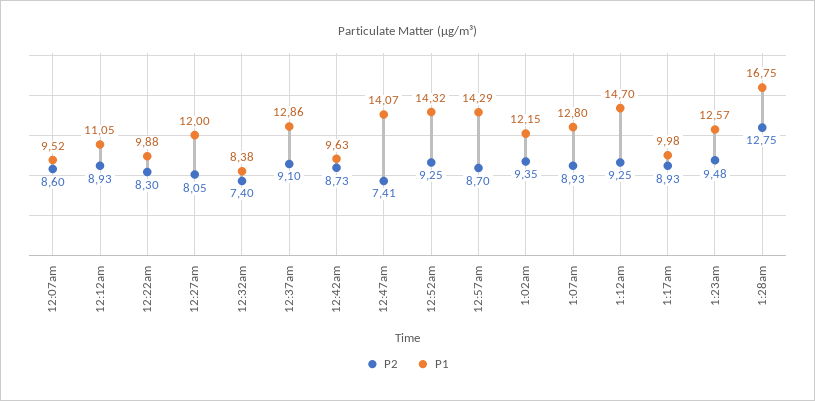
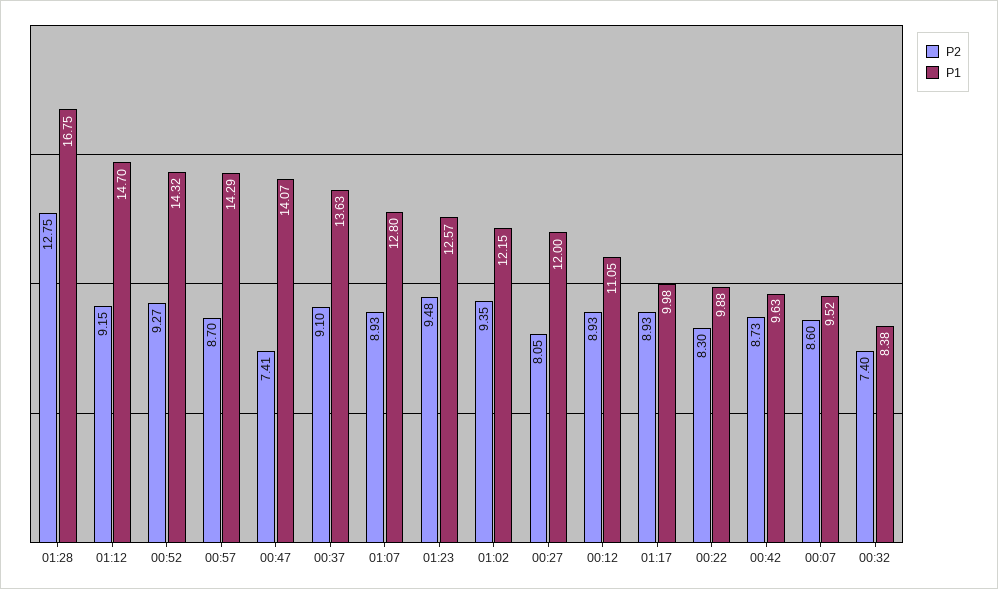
  {
    "P2": {
      "12:07am": 8.6,
      "12:12am": 8.93,
      "12:22am": 8.3,
      "12:27am": 8.05,
      "12:32am": 7.4,
      "12:37am": 9.1,
      "12:42am": 8.73,
      "12:47am": 7.41,
-     "12:52am": 9.25,
+     "12:52am": 9.27,
      "12:57am": 8.7,
      "1:02am": 9.35,
      "1:07am": 8.93,
-     "1:12am": 9.25,
+     "1:12am": 9.15,
      "1:17am": 8.93,
      "1:23am": 9.48,
      "1:28am": 12.75
    },
    "P1": {
      "12:07am": 9.52,
      "12:12am": 11.05,
      "12:22am": 9.88,
      "12:27am": 12,
      "12:32am": 8.38,
-     "12:37am": 12.86,
+     "12:37am": 13.63,
      "12:42am": 9.63,
      "12:47am": 14.07,
      "12:52am": 14.32,
      "12:57am": 14.29,
      "1:02am": 12.15,
      "1:07am": 12.8,
      "1:12am": 14.7,
      "1:17am": 9.98,
      "1:23am": 12.57,
      "1:28am": 16.75
    }
  }

